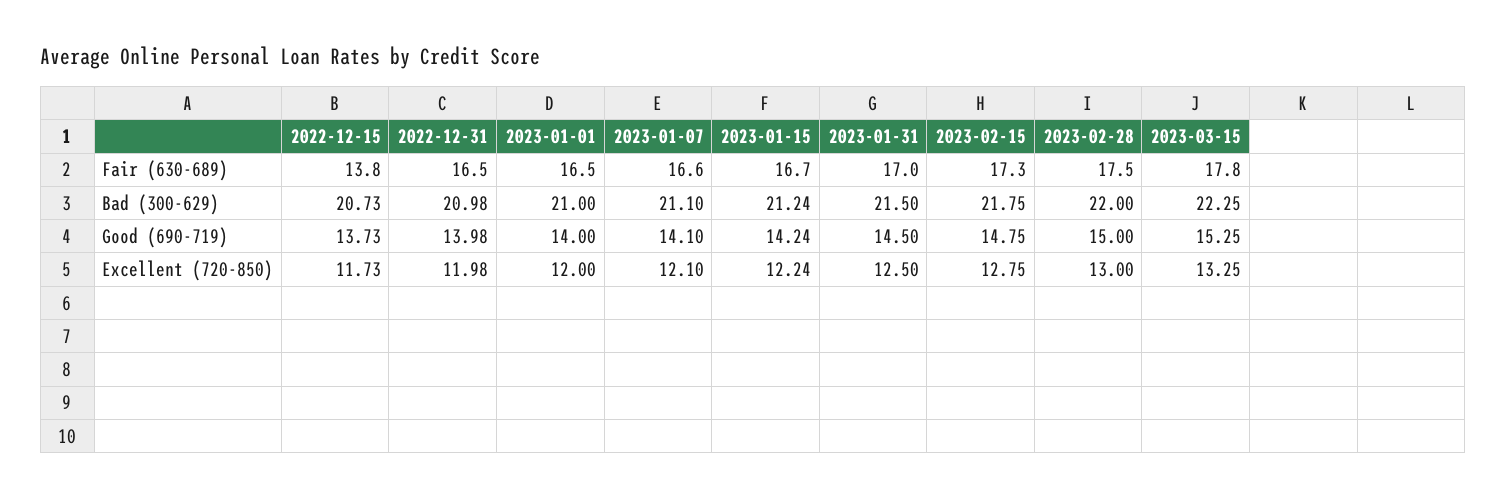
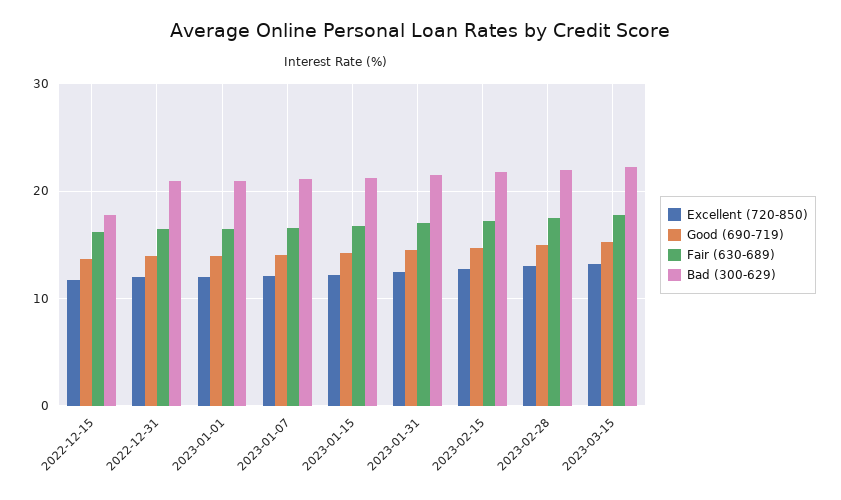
  {
    "Fair (630-689)": {
-     "2022-12-15": 13.8,
+     "2022-12-15": 16,
      "2022-12-31": 16.5,
      "2023-01-01": 16.5,
      "2023-01-07": 16.6,
      "2023-01-15": 16.7,
      "2023-01-31": 17,
      "2023-02-15": 17.3,
      "2023-02-28": 17.5,
      "2023-03-15": 17.8
    },
    "Bad (300-629)": {
-     "2022-12-15": 20.73,
+     "2022-12-15": 18,
      "2022-12-31": 20.98,
      "2023-01-01": 21,
      "2023-01-07": 21.1,
      "2023-01-15": 21.24,
      "2023-01-31": 21.5,
      "2023-02-15": 21.75,
      "2023-02-28": 22,
      "2023-03-15": 22.25
    },
    "Good (690-719)": {
      "2022-12-15": 13.73,
      "2022-12-31": 13.98,
      "2023-01-01": 14,
      "2023-01-07": 14.1,
      "2023-01-15": 14.24,
      "2023-01-31": 14.5,
      "2023-02-15": 14.75,
      "2023-02-28": 15,
      "2023-03-15": 15.25
    },
    "Excellent (720-850)": {
      "2022-12-15": 11.73,
      "2022-12-31": 11.98,
      "2023-01-01": 12,
      "2023-01-07": 12.1,
      "2023-01-15": 12.24,
      "2023-01-31": 12.5,
      "2023-02-15": 12.75,
      "2023-02-28": 13,
      "2023-03-15": 13.25
    }
  }

